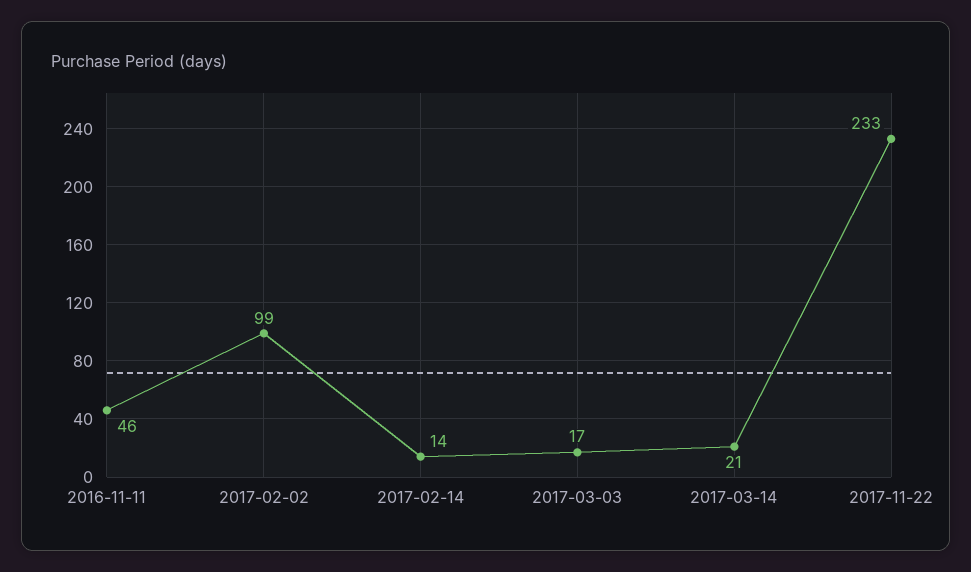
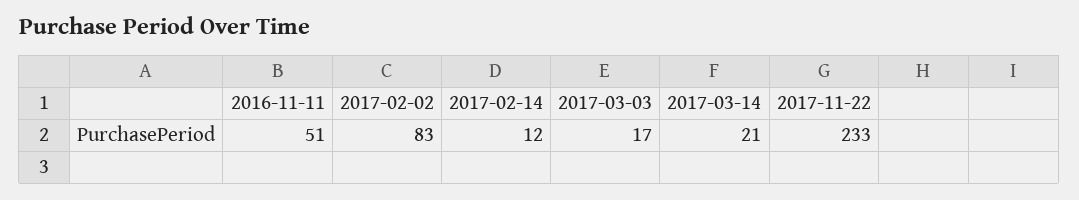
  {
-   "2016-11-11": 46,
+   "2016-11-11": 51,
-   "2017-02-02": 99,
+   "2017-02-02": 83,
-   "2017-02-14": 14,
+   "2017-02-14": 12,
    "2017-03-03": 17,
    "2017-03-14": 21,
    "2017-11-22": 233
  }

